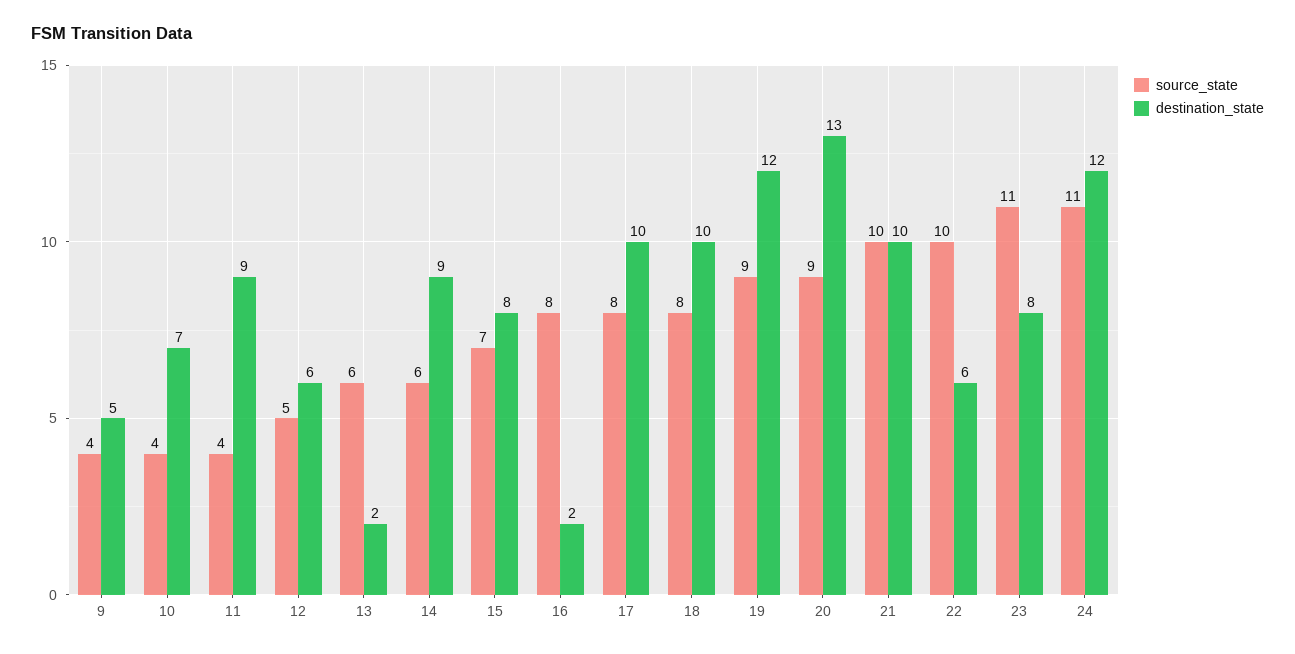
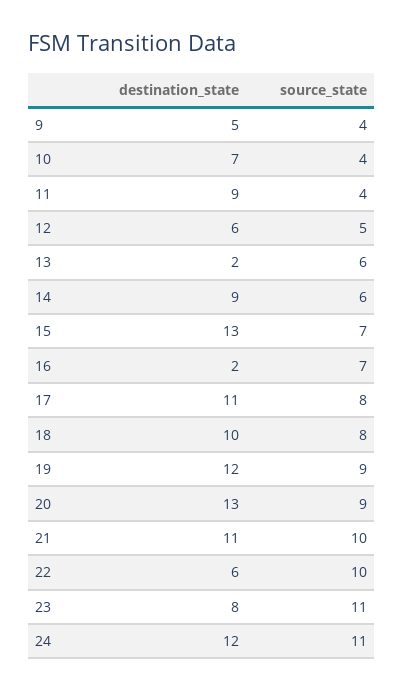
  {
    "source_state": {
      "9": 4,
      "10": 4,
      "11": 4,
      "12": 5,
      "13": 6,
      "14": 6,
      "15": 7,
-     "16": 8,
+     "16": 7,
      "17": 8,
      "18": 8,
      "19": 9,
      "20": 9,
      "21": 10,
      "22": 10,
      "23": 11,
      "24": 11
    },
    "destination_state": {
      "9": 5,
      "10": 7,
      "11": 9,
      "12": 6,
      "13": 2,
      "14": 9,
-     "15": 8,
+     "15": 13,
      "16": 2,
-     "17": 10,
+     "17": 11,
      "18": 10,
      "19": 12,
      "20": 13,
-     "21": 10,
+     "21": 11,
      "22": 6,
      "23": 8,
      "24": 12
    }
  }

